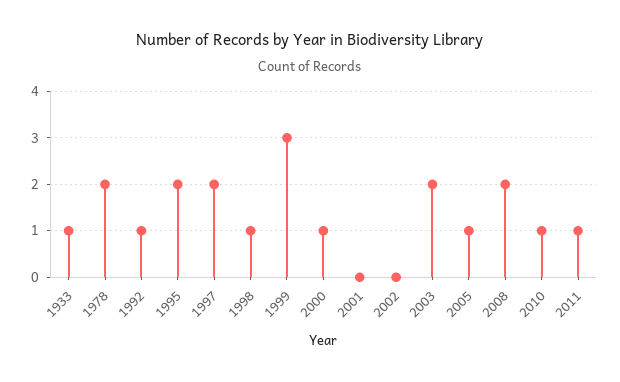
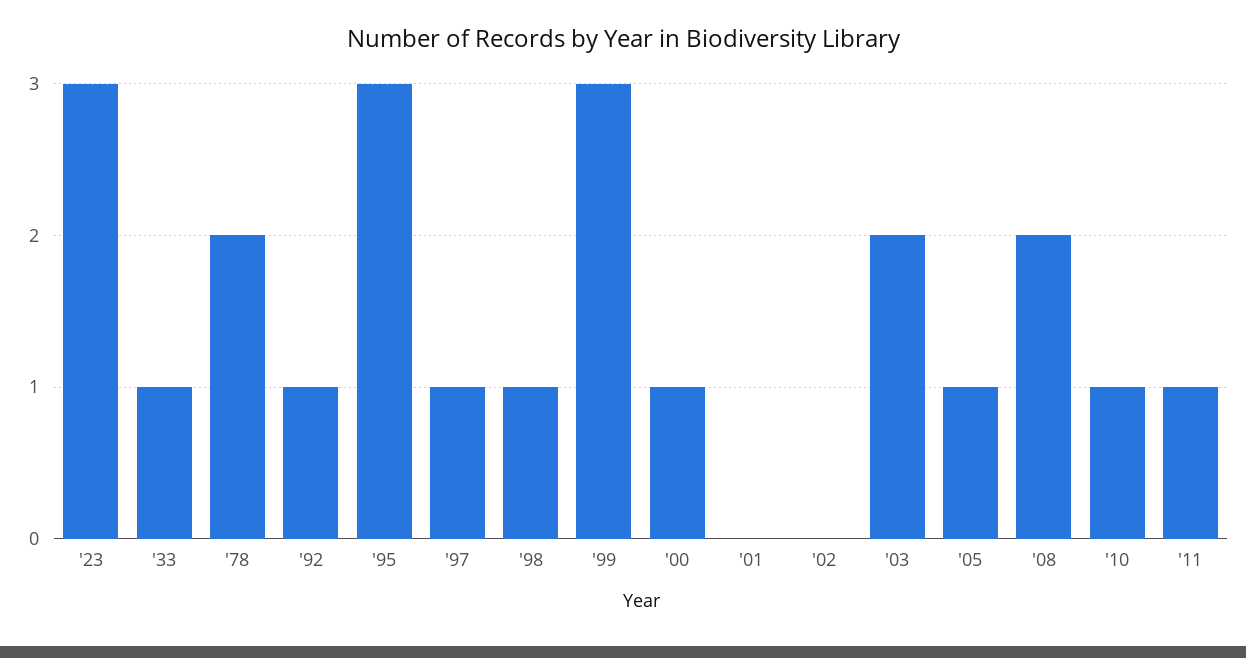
  {
    "1933": 1,
    "1978": 2,
    "1992": 1,
-   "1995": 2,
+   "1995": 3,
-   "1997": 2,
+   "1997": 1,
    "1998": 1,
    "1999": 3,
    "2000": 1,
    "2001": 0,
    "2002": 0,
    "2003": 2,
    "2005": 1,
    "2008": 2,
    "2010": 1,
-   "2011": 1
+   "2011": 1,
+   "'23": 3
  }

